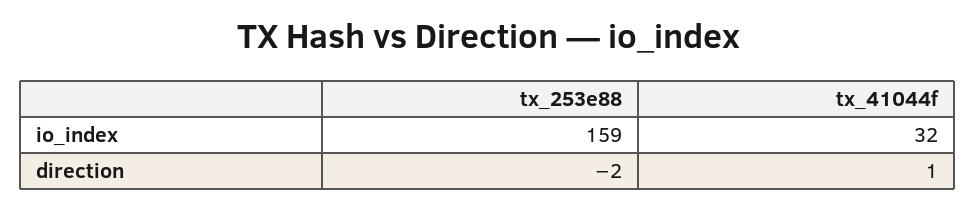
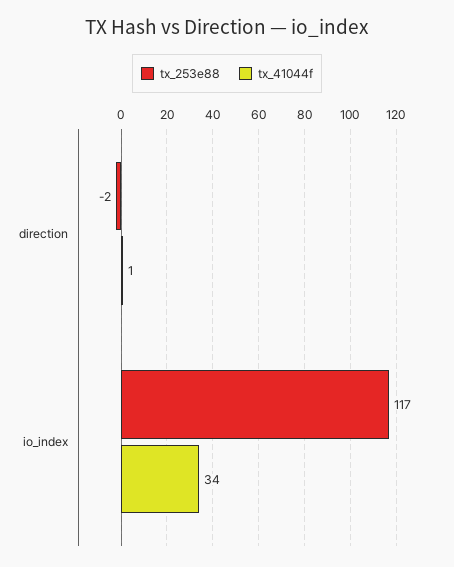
  {
    "tx_253e88": {
-     "io_index": 159,
+     "io_index": 117,
      "direction": -2
    },
    "tx_41044f": {
-     "io_index": 32,
+     "io_index": 34,
      "direction": 1
    }
  }

